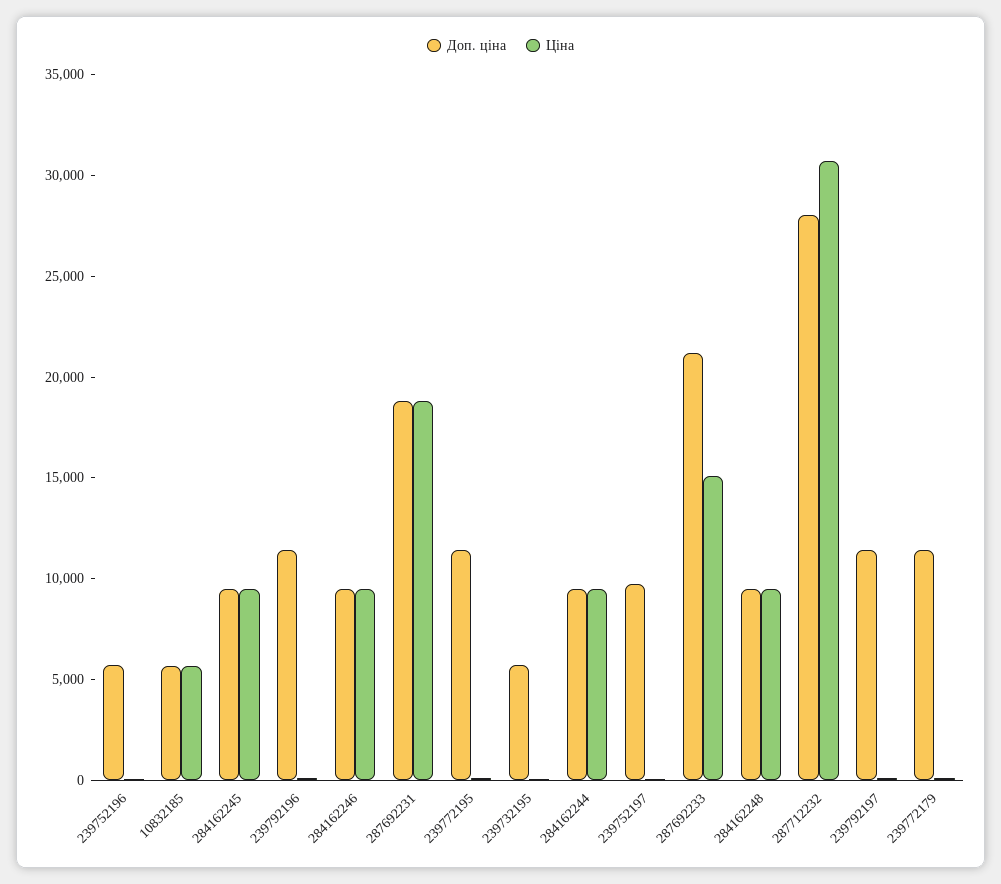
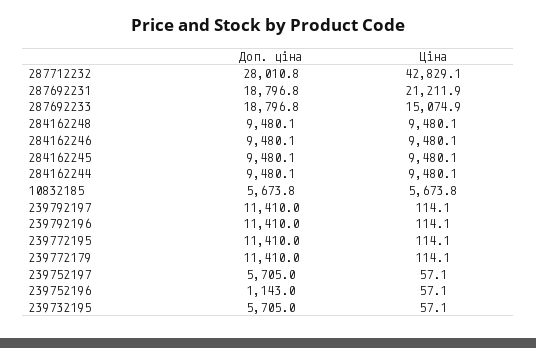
  {
    "Доп. ціна": {
-     "239752196": 6000,
+     "239752196": 1143,
      "10832185": 5673.8,
      "284162245": 9480.1,
      "239792196": 11410,
      "284162246": 9480.1,
      "287692231": 18796.8,
      "239772195": 11410,
      "239732195": 5705,
      "284162244": 9480.1,
-     "239752197": 10000,
+     "239752197": 5705,
-     "287692233": 21000,
+     "287692233": 18796.8,
      "284162248": 9480.1,
      "287712232": 28010.8,
      "239792197": 11410,
      "239772179": 11410
    },
    "Ціна": {
      "239752196": 57.1,
      "10832185": 5673.8,
      "284162245": 9480.1,
      "239792196": 114.1,
      "284162246": 9480.1,
-     "287692231": 19000,
+     "287692231": 21211.9,
      "239772195": 114.1,
      "239732195": 57.1,
      "284162244": 9480.1,
      "239752197": 57.1,
      "287692233": 15074.9,
      "284162248": 9480.1,
-     "287712232": 31000,
+     "287712232": 42829.1,
      "239792197": 114.1,
      "239772179": 114.1
    }
  }

